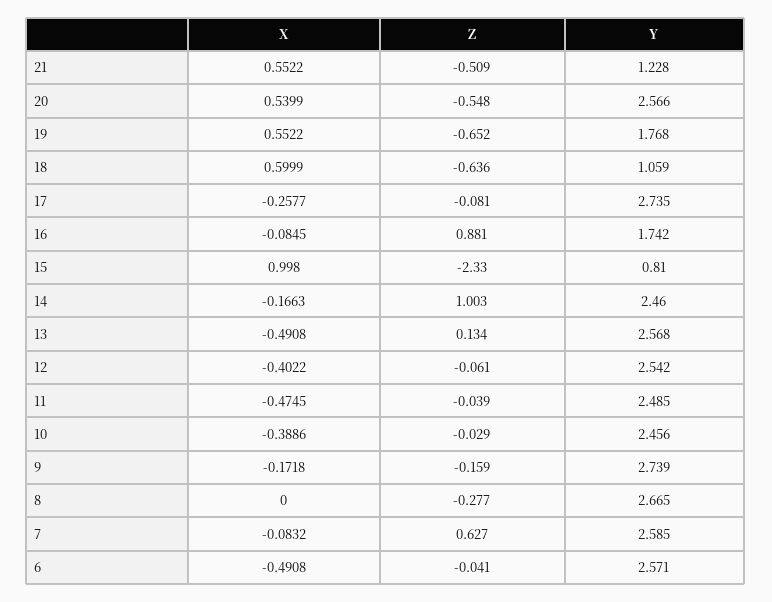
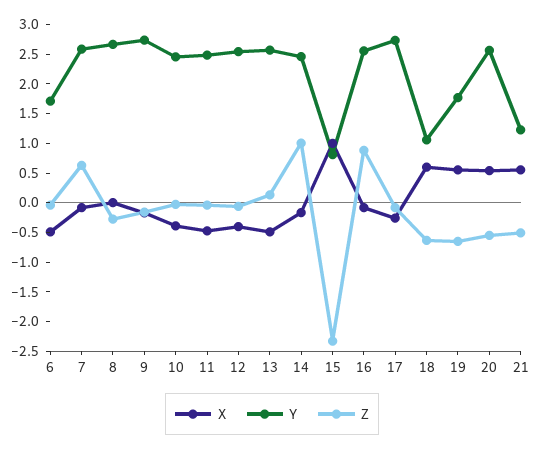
  {
    "X": {
      "21": 0.5522,
      "20": 0.5399,
      "19": 0.5522,
      "18": 0.5999,
      "17": -0.2577,
      "16": -0.0845,
      "15": 0.998,
      "14": -0.1663,
      "13": -0.4908,
      "12": -0.4022,
      "11": -0.4745,
      "10": -0.3886,
      "9": -0.1718,
      "8": 0,
      "7": -0.0832,
      "6": -0.4908
    },
    "Z": {
      "21": -0.509,
      "20": -0.548,
      "19": -0.652,
      "18": -0.636,
      "17": -0.081,
      "16": 0.881,
      "15": -2.33,
      "14": 1.003,
      "13": 0.134,
      "12": -0.061,
      "11": -0.039,
      "10": -0.029,
      "9": -0.159,
      "8": -0.277,
      "7": 0.627,
      "6": -0.041
    },
    "Y": {
      "21": 1.228,
      "20": 2.566,
      "19": 1.768,
      "18": 1.059,
      "17": 2.735,
-     "16": 1.742,
+     "16": 2.5,
      "15": 0.81,
      "14": 2.46,
      "13": 2.568,
      "12": 2.542,
      "11": 2.485,
      "10": 2.456,
      "9": 2.739,
      "8": 2.665,
      "7": 2.585,
-     "6": 2.571
+     "6": 1.75
    }
  }

